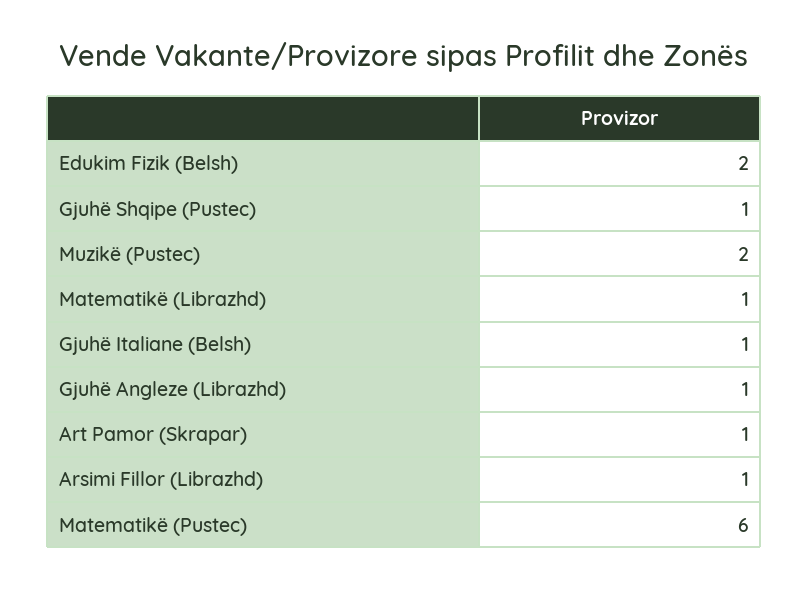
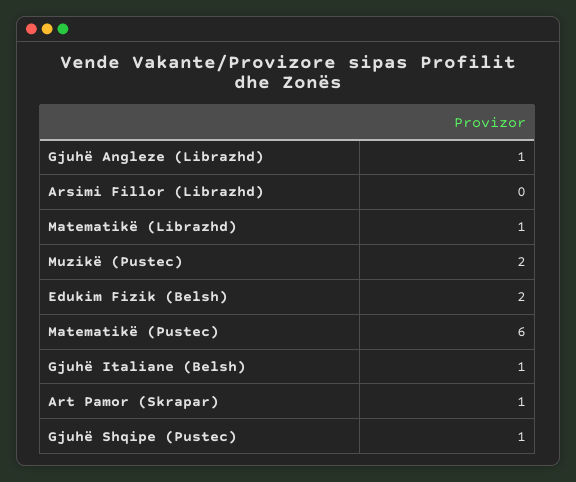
  {
    "Edukim Fizik (Belsh)": 2,
    "Gjuhë Shqipe (Pustec)": 1,
    "Muzikë (Pustec)": 2,
    "Matematikë (Librazhd)": 1,
    "Gjuhë Italiane (Belsh)": 1,
    "Gjuhë Angleze (Librazhd)": 1,
    "Art Pamor (Skrapar)": 1,
-   "Arsimi Fillor (Librazhd)": 1,
+   "Arsimi Fillor (Librazhd)": 0,
    "Matematikë (Pustec)": 6
  }

